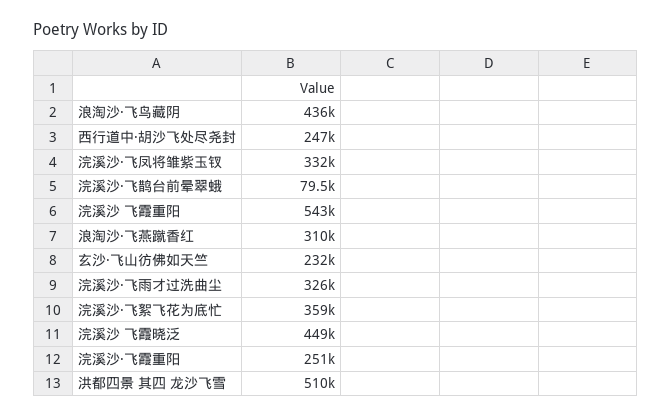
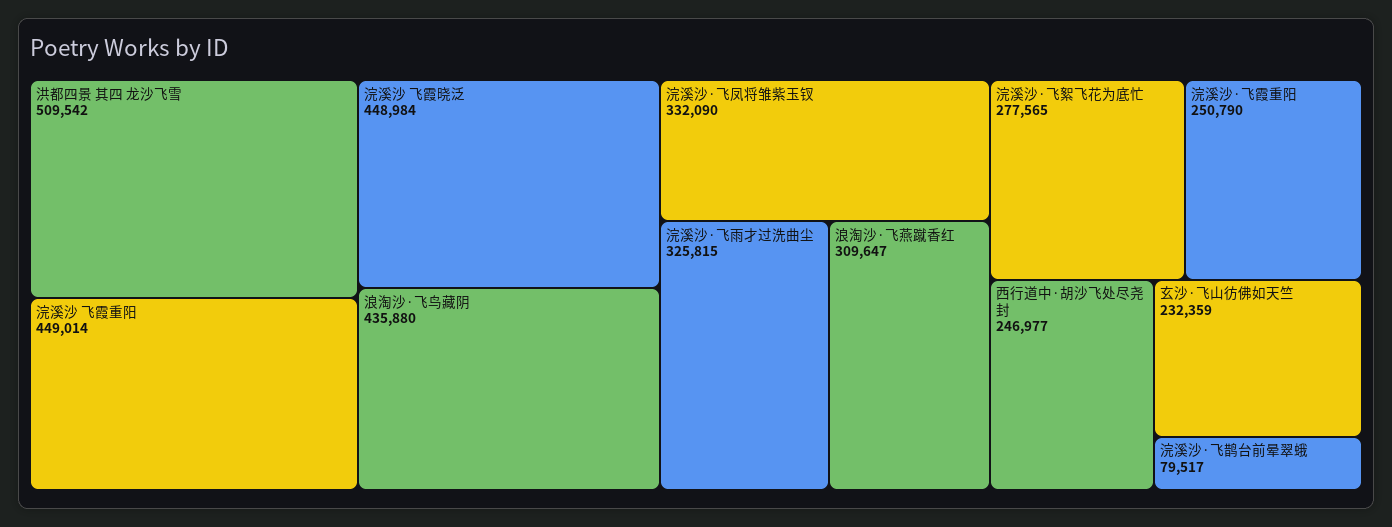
  {
    "浪淘沙·飞鸟藏阴": 435880,
    "西行道中·胡沙飞处尽尧封": 246977,
    "浣溪沙·飞凤将雏紫玉钗": 332090,
    "浣溪沙·飞鹊台前晕翠蛾": 79517,
-   "浣溪沙 飞霞重阳": 543000,
+   "浣溪沙 飞霞重阳": 449014,
    "浪淘沙·飞燕蹴香红": 309647,
    "玄沙·飞山彷佛如天竺": 232359,
    "浣溪沙·飞雨才过洗曲尘": 325815,
-   "浣溪沙·飞絮飞花为底忙": 359000,
+   "浣溪沙·飞絮飞花为底忙": 277565,
    "浣溪沙 飞霞晓泛": 448984,
    "浣溪沙·飞霞重阳": 250790,
    "洪都四景 其四 龙沙飞雪": 509542
  }

